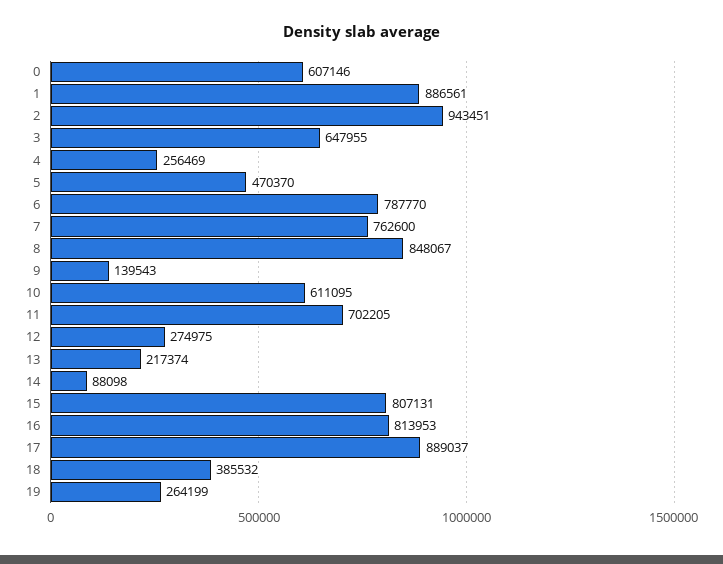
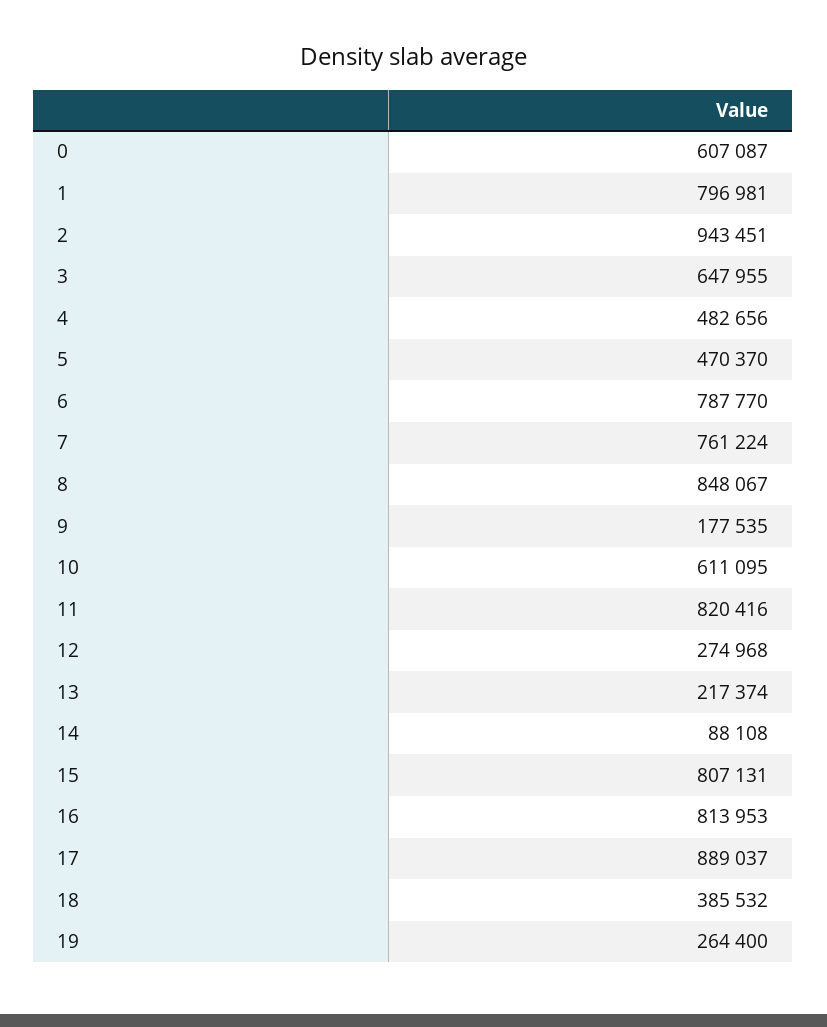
  {
-   "0": 607146,
+   "0": 607087,
-   "1": 886561,
+   "1": 796981,
    "2": 943451,
    "3": 647955,
-   "4": 256469,
+   "4": 482656,
    "5": 470370,
    "6": 787770,
-   "7": 762600,
+   "7": 761224,
    "8": 848067,
-   "9": 139543,
+   "9": 177535,
    "10": 611095,
-   "11": 702205,
+   "11": 820416,
-   "12": 274975,
+   "12": 274968,
    "13": 217374,
-   "14": 88098,
+   "14": 88108,
    "15": 807131,
    "16": 813953,
    "17": 889037,
    "18": 385532,
-   "19": 264199
+   "19": 264400
  }

